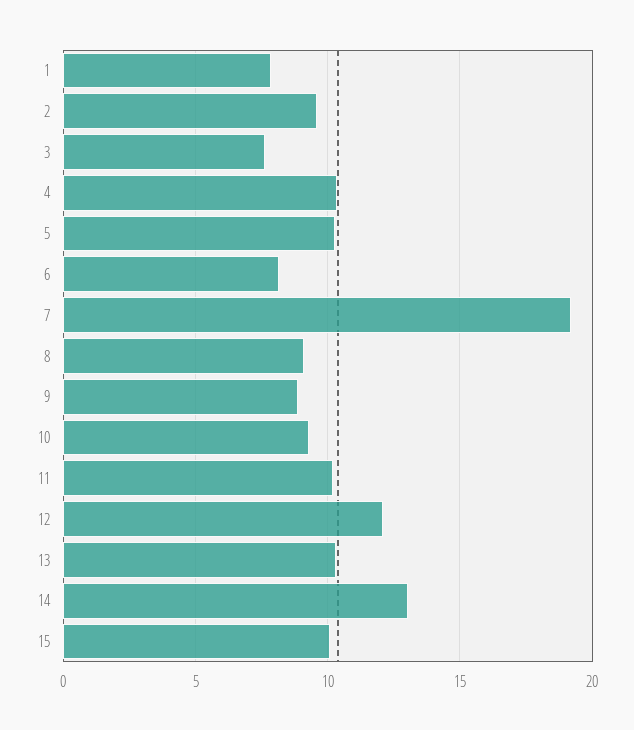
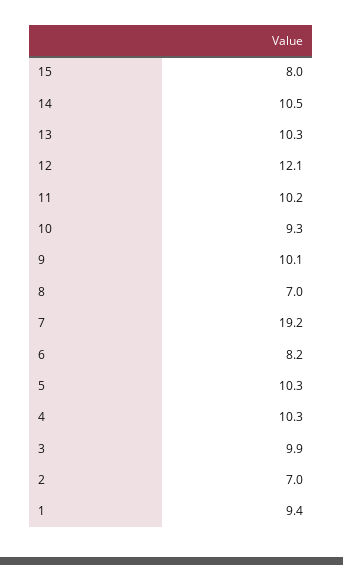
  {
-   "1": 8,
+   "1": 9.4,
-   "2": 9.5,
+   "2": 7,
-   "3": 7.5,
+   "3": 9.9,
    "4": 10.3,
    "5": 10.3,
    "6": 8.2,
    "7": 19.2,
-   "8": 9,
+   "8": 7,
-   "9": 9,
+   "9": 10.1,
    "10": 9.3,
    "11": 10.2,
    "12": 12.1,
    "13": 10.3,
-   "14": 13,
+   "14": 10.5,
-   "15": 10
+   "15": 8
  }

